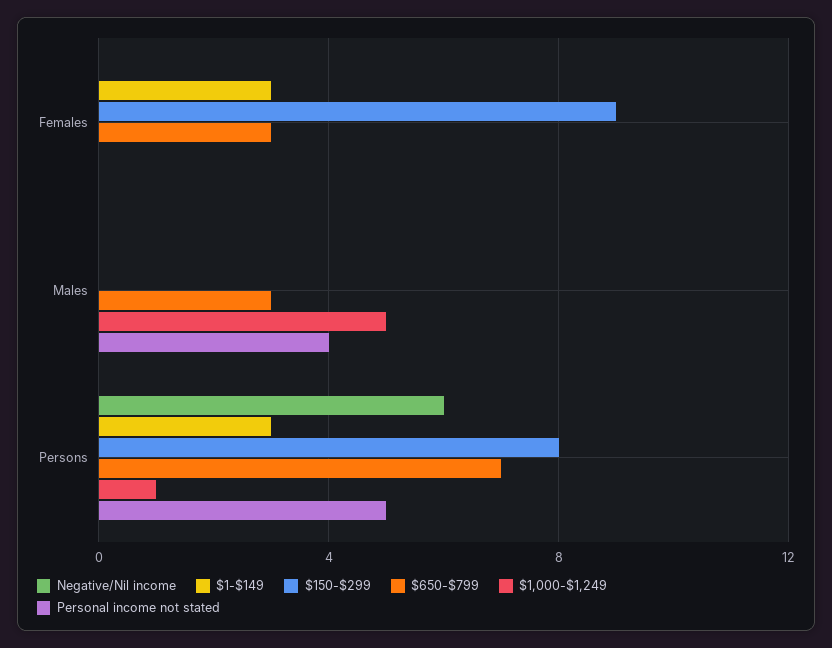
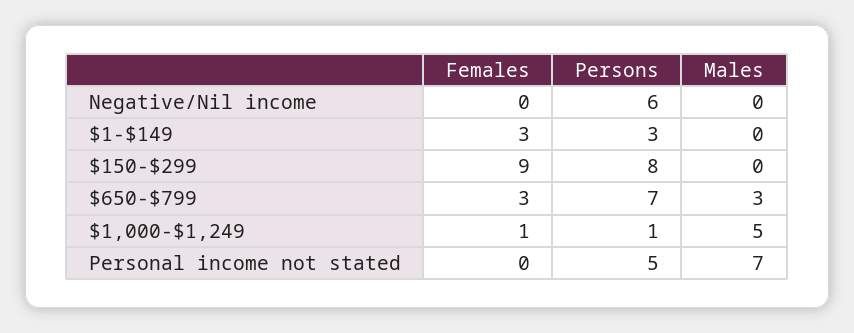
  {
    "Negative/Nil income": {
      "Females": 0,
      "Males": 0,
      "Persons": 6
    },
    "$1-$149": {
      "Females": 3,
      "Males": 0,
      "Persons": 3
    },
    "$150-$299": {
      "Females": 9,
      "Males": 0,
      "Persons": 8
    },
    "$650-$799": {
      "Females": 3,
      "Males": 3,
      "Persons": 7
    },
    "$1,000-$1,249": {
-     "Females": 0,
+     "Females": 1,
      "Males": 5,
      "Persons": 1
    },
    "Personal income not stated": {
      "Females": 0,
-     "Males": 4,
+     "Males": 7,
      "Persons": 5
    }
  }

